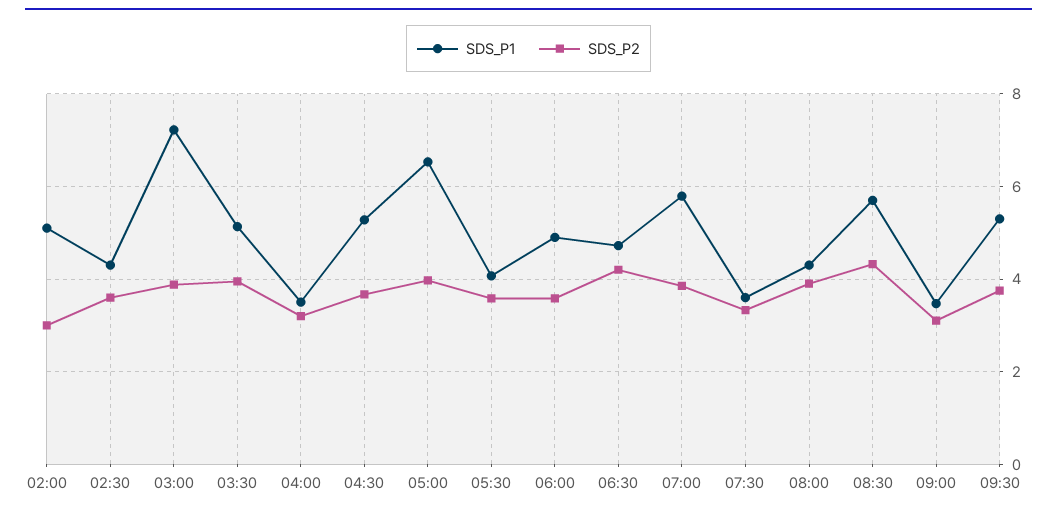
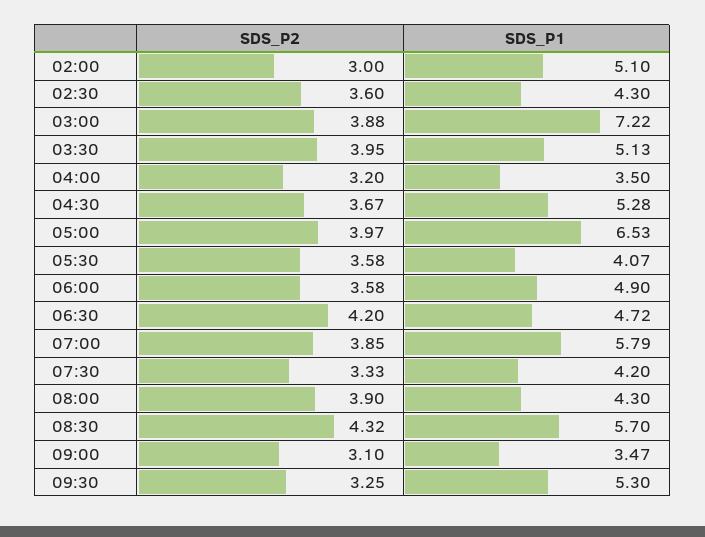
  {
    "SDS_P1": {
      "02:00": 5.1,
      "02:30": 4.3,
      "03:00": 7.22,
      "03:30": 5.13,
      "04:00": 3.5,
      "04:30": 5.28,
      "05:00": 6.53,
      "05:30": 4.07,
      "06:00": 4.9,
      "06:30": 4.72,
      "07:00": 5.79,
-     "07:30": 3.6,
+     "07:30": 4.2,
      "08:00": 4.3,
      "08:30": 5.7,
      "09:00": 3.47,
      "09:30": 5.3
    },
    "SDS_P2": {
      "02:00": 3,
      "02:30": 3.6,
      "03:00": 3.88,
      "03:30": 3.95,
      "04:00": 3.2,
      "04:30": 3.67,
      "05:00": 3.97,
      "05:30": 3.58,
      "06:00": 3.58,
      "06:30": 4.2,
      "07:00": 3.85,
      "07:30": 3.33,
      "08:00": 3.9,
      "08:30": 4.32,
      "09:00": 3.1,
-     "09:30": 3.8
+     "09:30": 3.25
    }
  }

